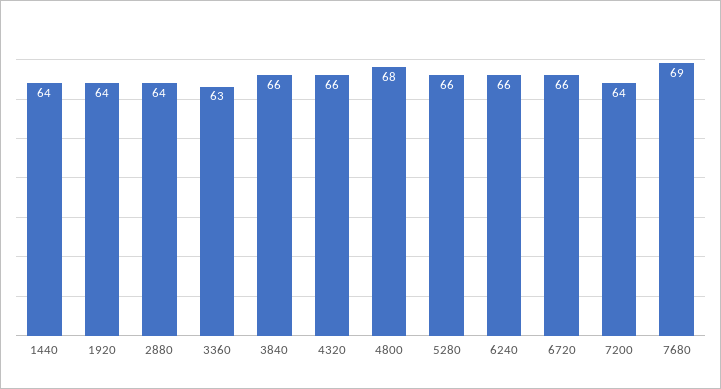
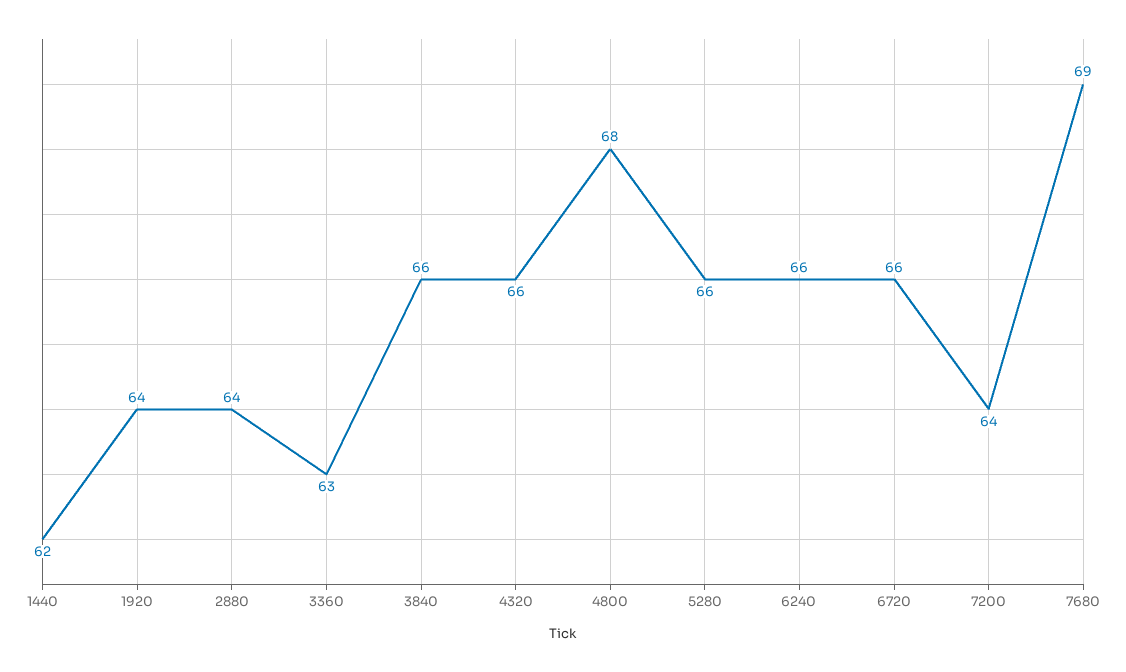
  {
-   "1440": 64,
+   "1440": 62,
    "1920": 64,
    "2880": 64,
    "3360": 63,
    "3840": 66,
    "4320": 66,
    "4800": 68,
    "5280": 66,
    "6240": 66,
    "6720": 66,
    "7200": 64,
    "7680": 69
  }

